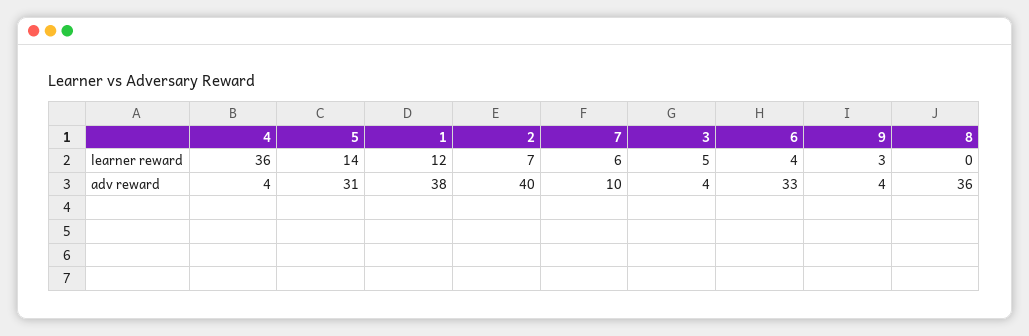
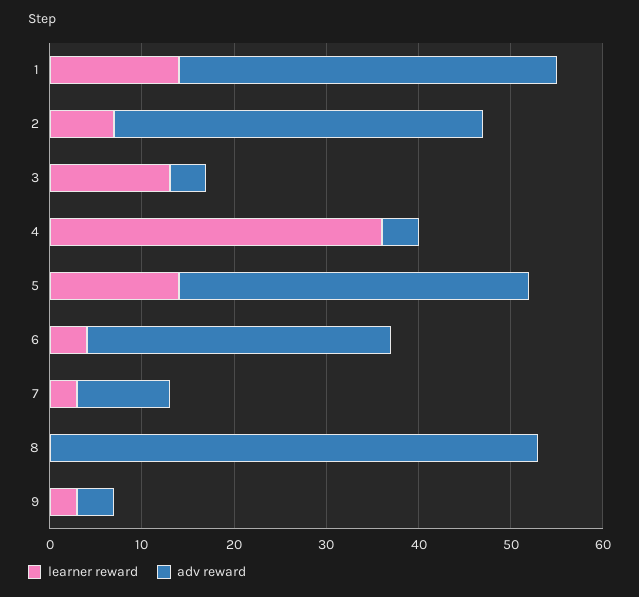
  {
    "learner reward": {
      "4": 36,
      "5": 14,
-     "1": 12,
+     "1": 14,
      "2": 7,
-     "7": 6,
+     "7": 3,
-     "3": 5,
+     "3": 13,
      "6": 4,
      "9": 3,
      "8": 0
    },
    "adv reward": {
      "4": 4,
-     "5": 31,
+     "5": 38,
-     "1": 38,
+     "1": 41,
      "2": 40,
      "7": 10,
      "3": 4,
      "6": 33,
      "9": 4,
-     "8": 36
+     "8": 53
    }
  }

